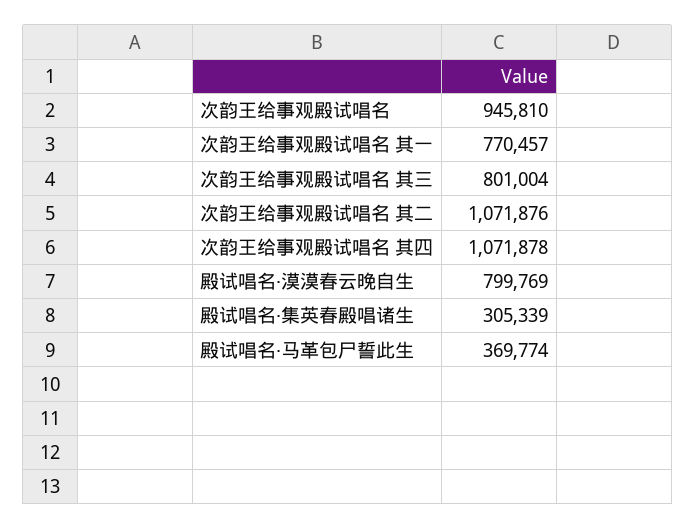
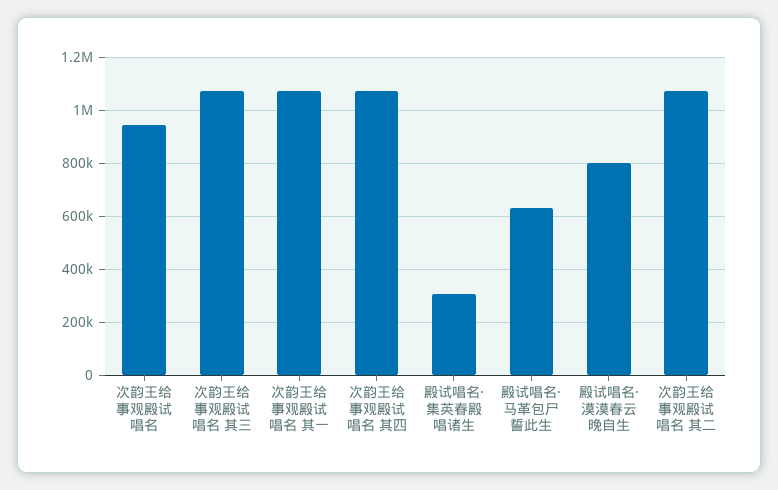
  {
    "次韵王给事观殿试唱名": 945810,
-   "次韵王给事观殿试唱名 其一": 770457,
+   "次韵王给事观殿试唱名 其一": 1075000,
-   "次韵王给事观殿试唱名 其三": 801004,
+   "次韵王给事观殿试唱名 其三": 1075000,
    "次韵王给事观殿试唱名 其二": 1071876,
    "次韵王给事观殿试唱名 其四": 1071878,
    "殿试唱名·漠漠春云晚自生": 799769,
    "殿试唱名·集英春殿唱诸生": 305339,
-   "殿试唱名·马革包尸誓此生": 369774
+   "殿试唱名·马革包尸誓此生": 625000
  }

